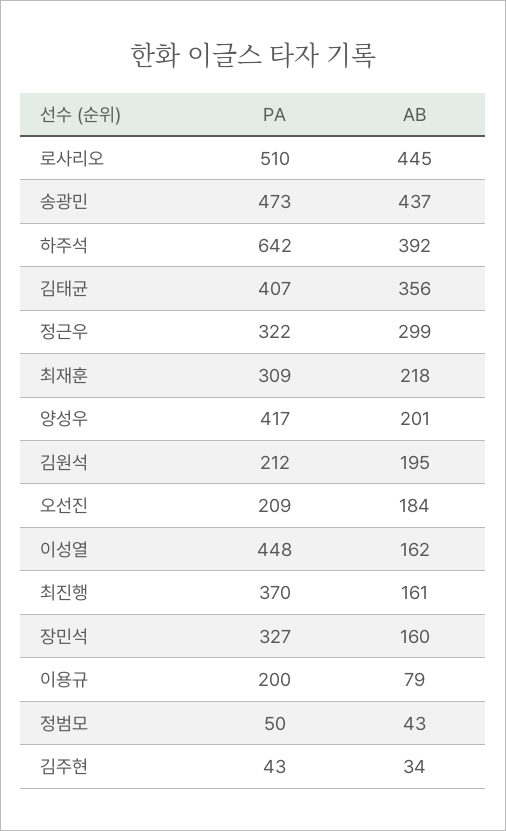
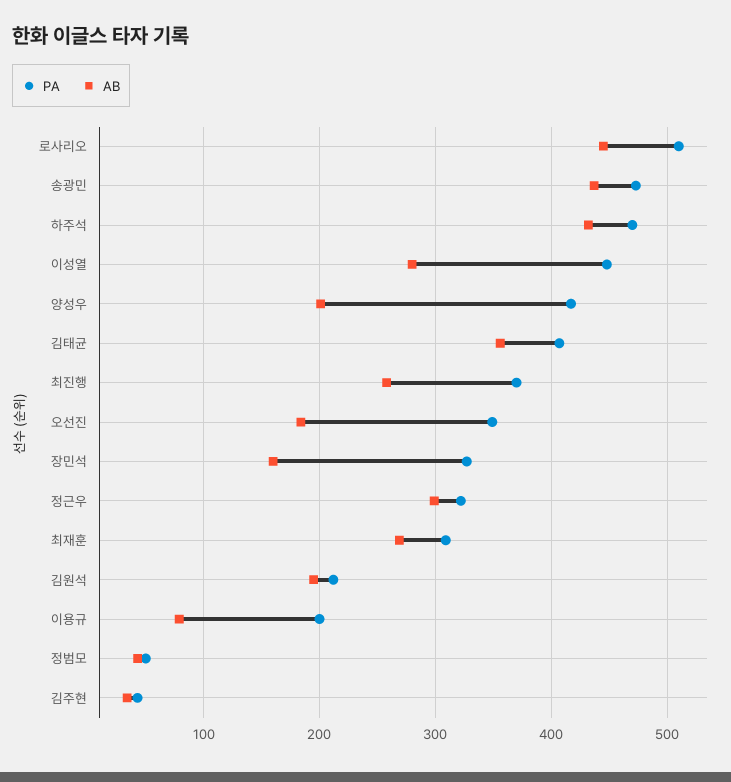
  {
    "PA": {
      "로사리오": 510,
      "송광민": 473,
-     "하주석": 642,
+     "하주석": 470,
      "김태균": 407,
      "정근우": 322,
      "최재훈": 309,
      "양성우": 417,
      "김원석": 212,
-     "오선진": 209,
+     "오선진": 350,
      "이성열": 448,
      "최진행": 370,
      "장민석": 327,
      "이용규": 200,
      "정범모": 50,
      "김주현": 43
    },
    "AB": {
      "로사리오": 445,
      "송광민": 437,
-     "하주석": 392,
+     "하주석": 430,
      "김태균": 356,
      "정근우": 299,
-     "최재훈": 218,
+     "최재훈": 270,
      "양성우": 201,
      "김원석": 195,
      "오선진": 184,
-     "이성열": 162,
+     "이성열": 280,
-     "최진행": 161,
+     "최진행": 260,
      "장민석": 160,
      "이용규": 79,
      "정범모": 43,
      "김주현": 34
    }
  }

